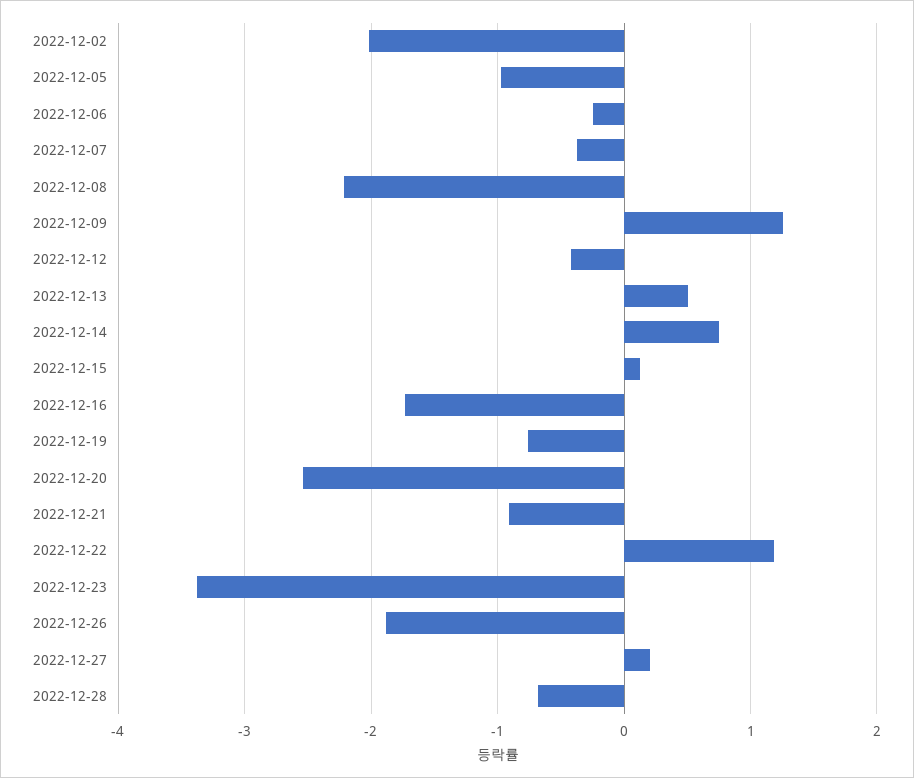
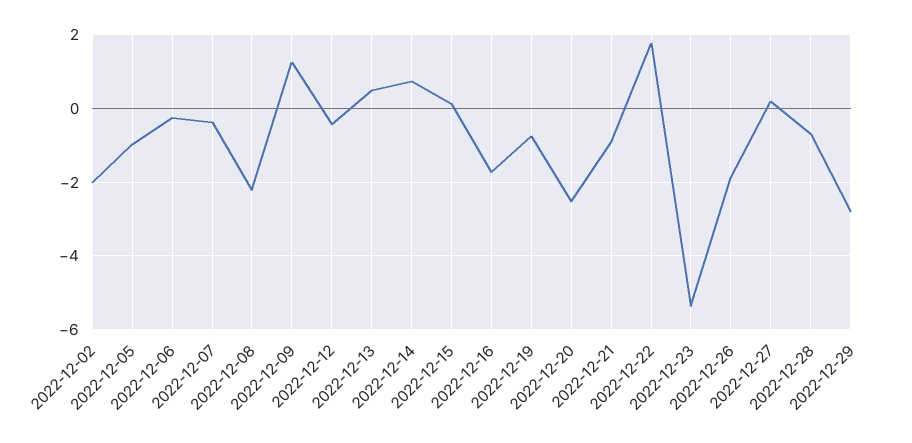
  {
    "2022-12-02": -2,
    "2022-12-05": -1,
    "2022-12-06": -0.2,
    "2022-12-07": -0.4,
    "2022-12-08": -2.2,
    "2022-12-09": 1.3,
    "2022-12-12": -0.4,
    "2022-12-13": 0.5,
    "2022-12-14": 0.7,
    "2022-12-15": 0.1,
    "2022-12-16": -1.7,
    "2022-12-19": -0.8,
    "2022-12-20": -2.5,
    "2022-12-21": -0.9,
-   "2022-12-22": 1.2,
+   "2022-12-22": 1.8,
-   "2022-12-23": -3.4,
+   "2022-12-23": -5.4,
    "2022-12-26": -1.9,
    "2022-12-27": 0.2,
-   "2022-12-28": -0.7
+   "2022-12-28": -0.7,
+   "2022-12-29": -2.8
  }

